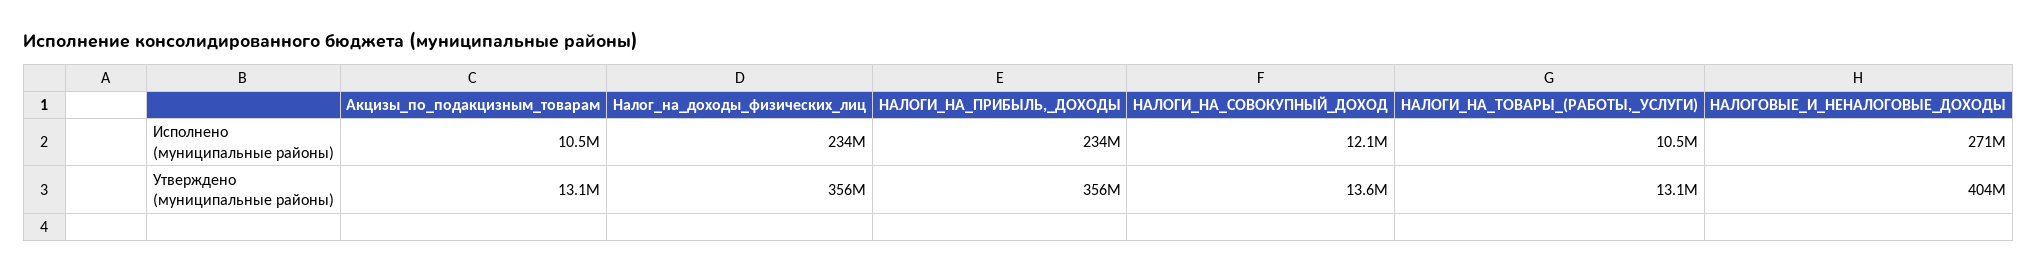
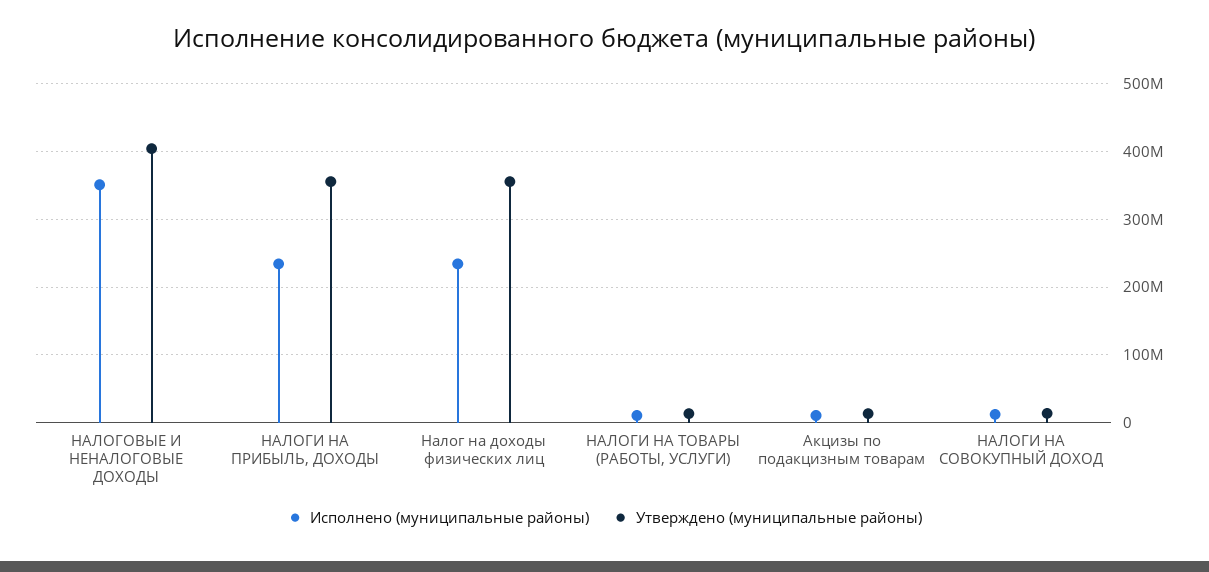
  {
    "Исполнено (муниципальные районы)": {
      "Акцизы_по_подакцизным_товарам": 10500000,
      "Налог_на_доходы_физических_лиц": 234000000,
      "НАЛОГИ_НА_ПРИБЫЛЬ,_ДОХОДЫ": 234000000,
      "НАЛОГИ_НА_СОВОКУПНЫЙ_ДОХОД": 12100000,
      "НАЛОГИ_НА_ТОВАРЫ_(РАБОТЫ,_УСЛУГИ)": 10500000,
-     "НАЛОГОВЫЕ_И_НЕНАЛОГОВЫЕ_ДОХОДЫ": 271000000
+     "НАЛОГОВЫЕ_И_НЕНАЛОГОВЫЕ_ДОХОДЫ": 350000000
    },
    "Утверждено (муниципальные районы)": {
      "Акцизы_по_подакцизным_товарам": 13100000,
      "Налог_на_доходы_физических_лиц": 356000000,
      "НАЛОГИ_НА_ПРИБЫЛЬ,_ДОХОДЫ": 356000000,
      "НАЛОГИ_НА_СОВОКУПНЫЙ_ДОХОД": 13600000,
      "НАЛОГИ_НА_ТОВАРЫ_(РАБОТЫ,_УСЛУГИ)": 13100000,
      "НАЛОГОВЫЕ_И_НЕНАЛОГОВЫЕ_ДОХОДЫ": 404000000
    }
  }

